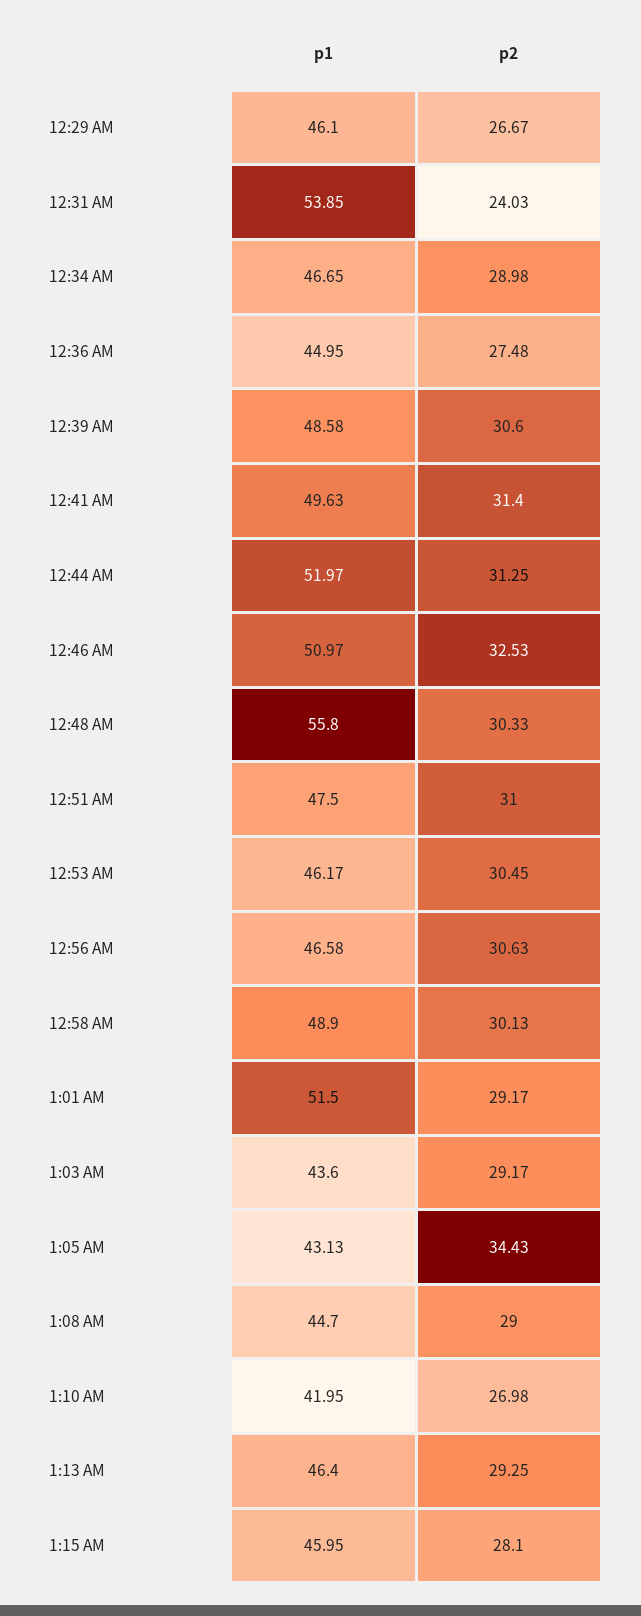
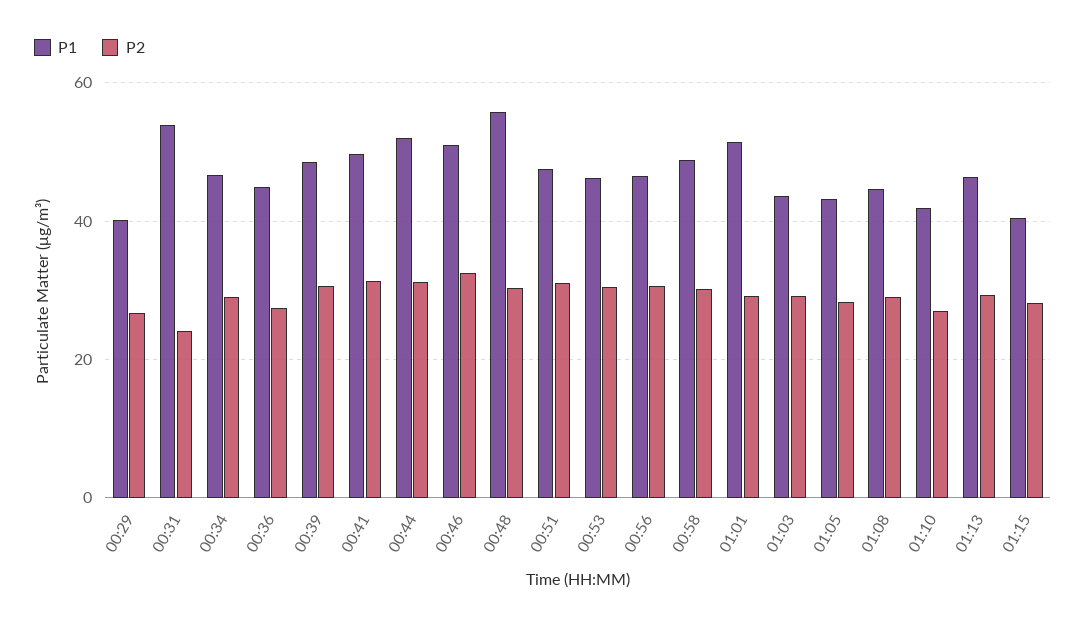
  {
    "p1": {
-     "12:29 AM": 46.1,
+     "12:29 AM": 40,
      "12:31 AM": 53.85,
      "12:34 AM": 46.65,
      "12:36 AM": 44.95,
      "12:39 AM": 48.58,
      "12:41 AM": 49.63,
      "12:44 AM": 51.97,
      "12:46 AM": 50.97,
      "12:48 AM": 55.8,
      "12:51 AM": 47.5,
      "12:53 AM": 46.17,
      "12:56 AM": 46.58,
      "12:58 AM": 48.9,
      "1:01 AM": 51.5,
      "1:03 AM": 43.6,
      "1:05 AM": 43.13,
      "1:08 AM": 44.7,
      "1:10 AM": 41.95,
      "1:13 AM": 46.4,
-     "1:15 AM": 45.95
+     "1:15 AM": 40
    },
    "p2": {
      "12:29 AM": 26.67,
      "12:31 AM": 24.03,
      "12:34 AM": 28.98,
      "12:36 AM": 27.48,
      "12:39 AM": 30.6,
      "12:41 AM": 31.4,
      "12:44 AM": 31.25,
      "12:46 AM": 32.53,
      "12:48 AM": 30.33,
      "12:51 AM": 31,
      "12:53 AM": 30.45,
      "12:56 AM": 30.63,
      "12:58 AM": 30.13,
      "1:01 AM": 29.17,
      "1:03 AM": 29.17,
-     "1:05 AM": 34.43,
+     "1:05 AM": 28,
      "1:08 AM": 29,
      "1:10 AM": 26.98,
      "1:13 AM": 29.25,
      "1:15 AM": 28.1
    }
  }

